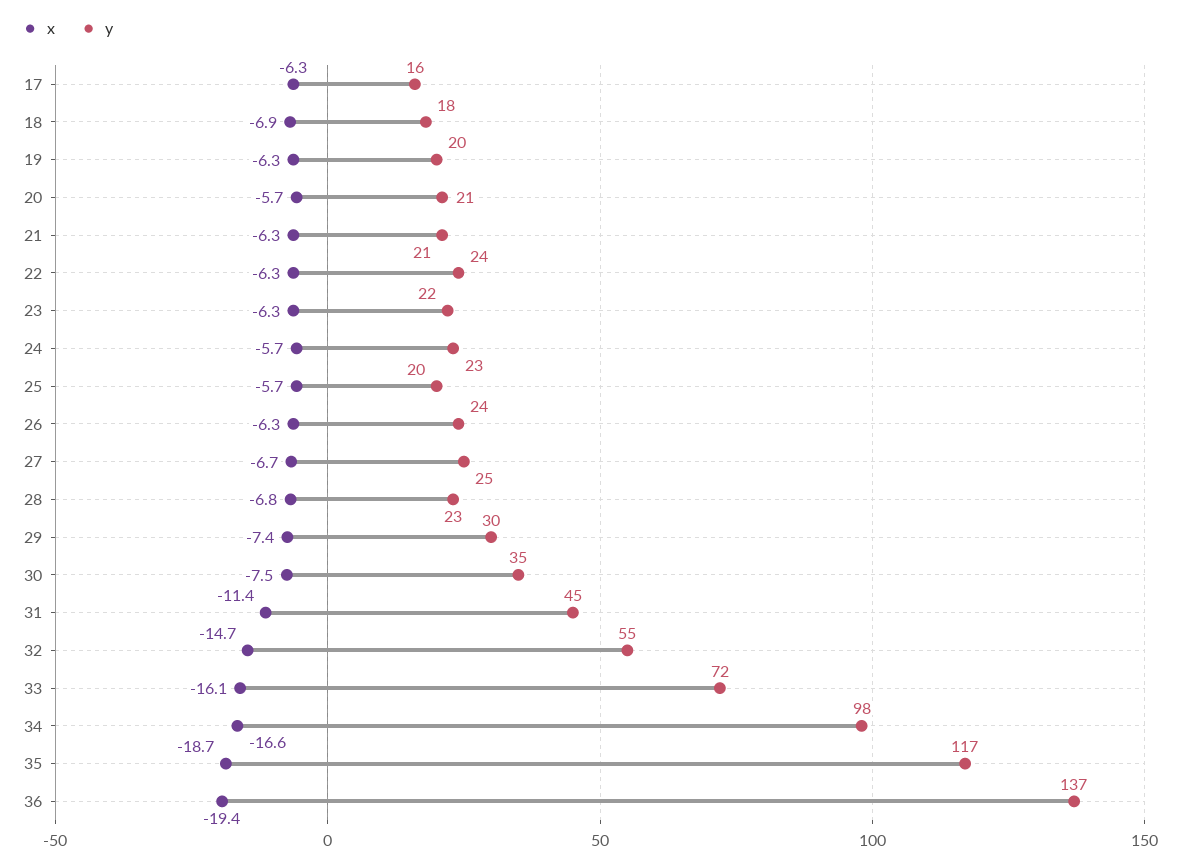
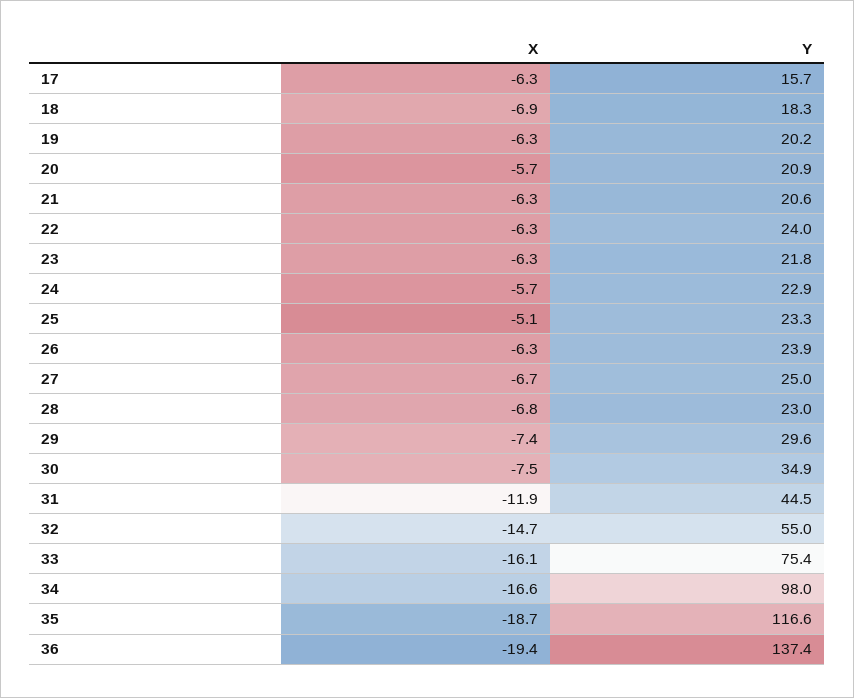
  {
    "x": {
      "17": -6.3,
      "18": -6.9,
      "19": -6.3,
      "20": -5.7,
      "21": -6.3,
      "22": -6.3,
      "23": -6.3,
      "24": -5.7,
-     "25": -5.7,
+     "25": -5.1,
      "26": -6.3,
      "27": -6.7,
      "28": -6.8,
      "29": -7.4,
      "30": -7.5,
-     "31": -11.4,
+     "31": -11.9,
      "32": -14.7,
      "33": -16.1,
      "34": -16.6,
      "35": -18.7,
      "36": -19.4
    },
    "y": {
      "17": 15.7,
      "18": 18.3,
      "19": 20.2,
      "20": 20.9,
      "21": 20.6,
      "22": 24,
      "23": 21.8,
      "24": 22.9,
-     "25": 20,
+     "25": 23.3,
      "26": 23.9,
      "27": 25,
      "28": 23,
      "29": 29.6,
      "30": 34.9,
      "31": 44.5,
      "32": 55,
-     "33": 72,
+     "33": 75.4,
      "34": 98,
      "35": 116.6,
      "36": 137.4
    }
  }

